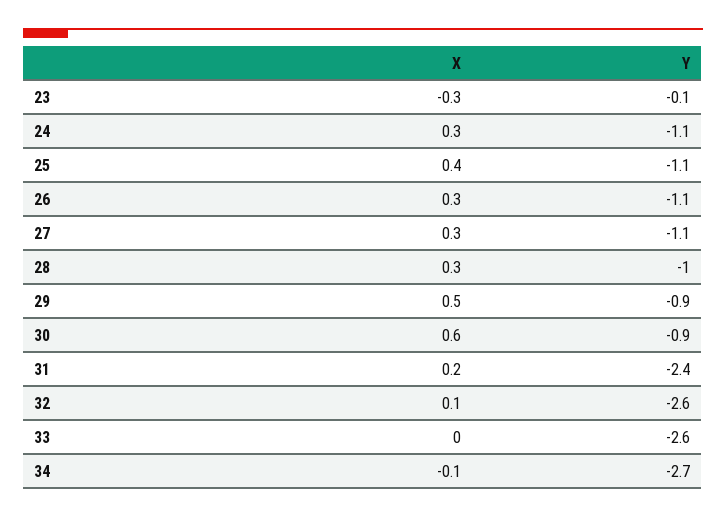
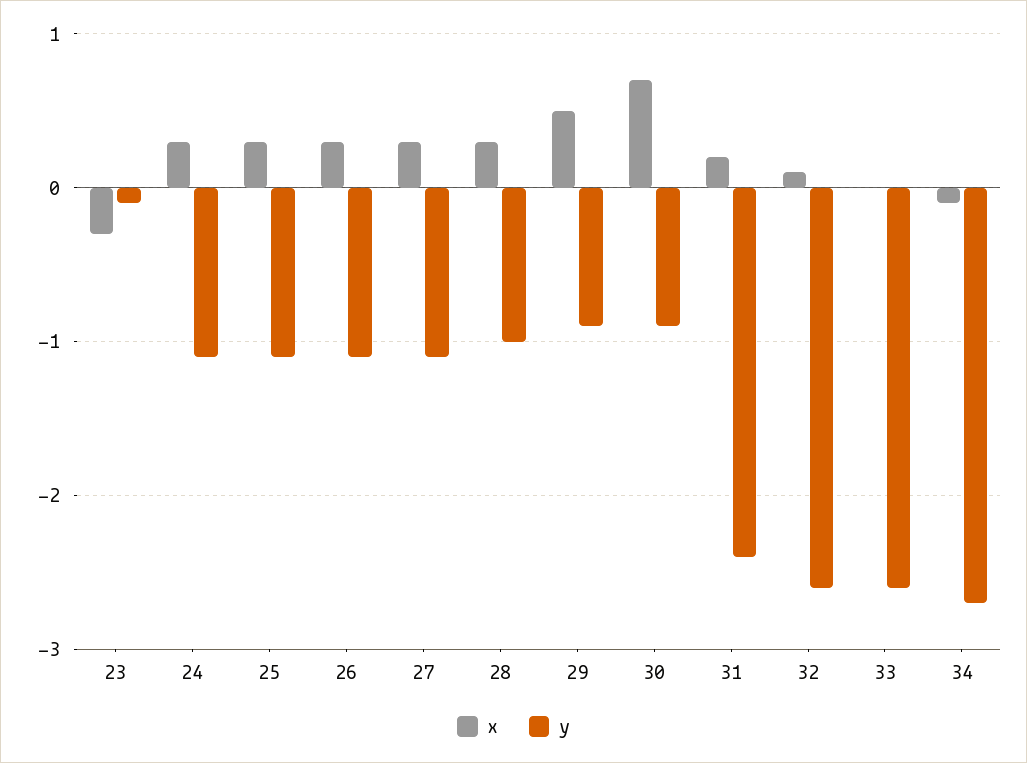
  {
    "X": {
      "23": -0.3,
      "24": 0.3,
-     "25": 0.4,
+     "25": 0.3,
      "26": 0.3,
      "27": 0.3,
      "28": 0.3,
      "29": 0.5,
-     "30": 0.6,
+     "30": 0.7,
      "31": 0.2,
      "32": 0.1,
      "33": 0,
      "34": -0.1
    },
    "Y": {
      "23": -0.1,
      "24": -1.1,
      "25": -1.1,
      "26": -1.1,
      "27": -1.1,
      "28": -1,
      "29": -0.9,
      "30": -0.9,
      "31": -2.4,
      "32": -2.6,
      "33": -2.6,
      "34": -2.7
    }
  }

